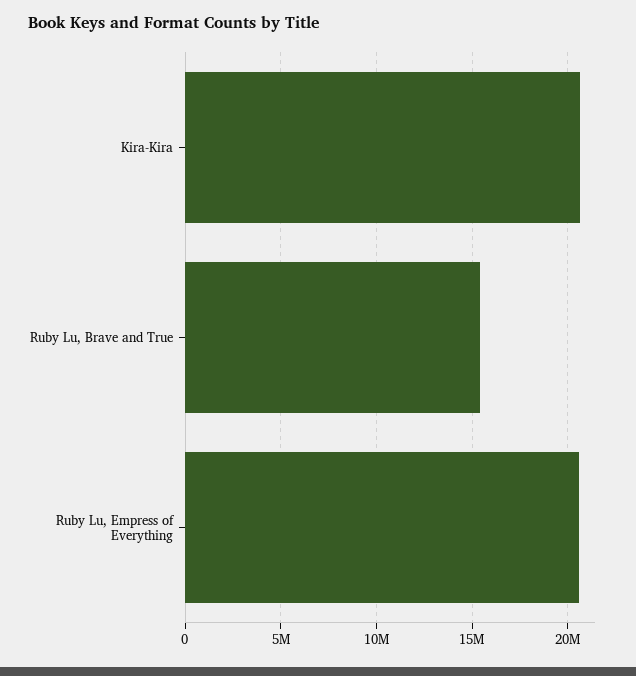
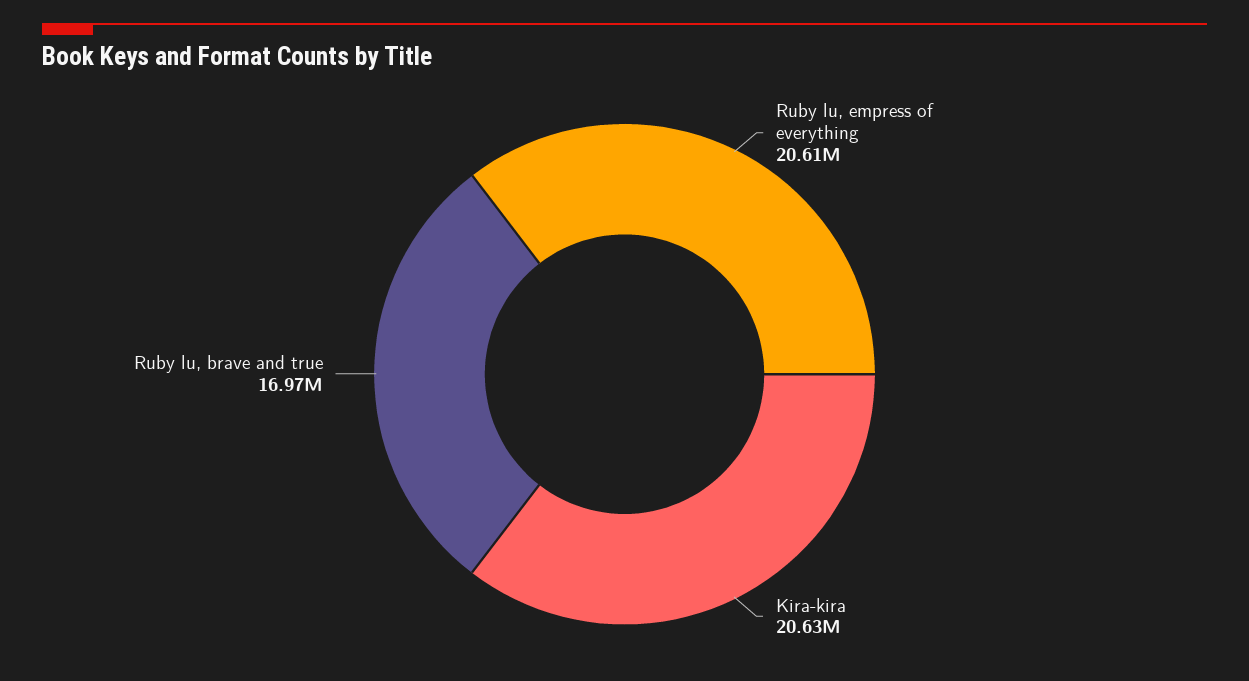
  {
    "Kira-Kira": 20630000,
-   "Ruby Lu, Brave and True": 15500000,
+   "Ruby Lu, Brave and True": 16970000,
    "Ruby Lu, Empress of Everything": 20610000
  }

